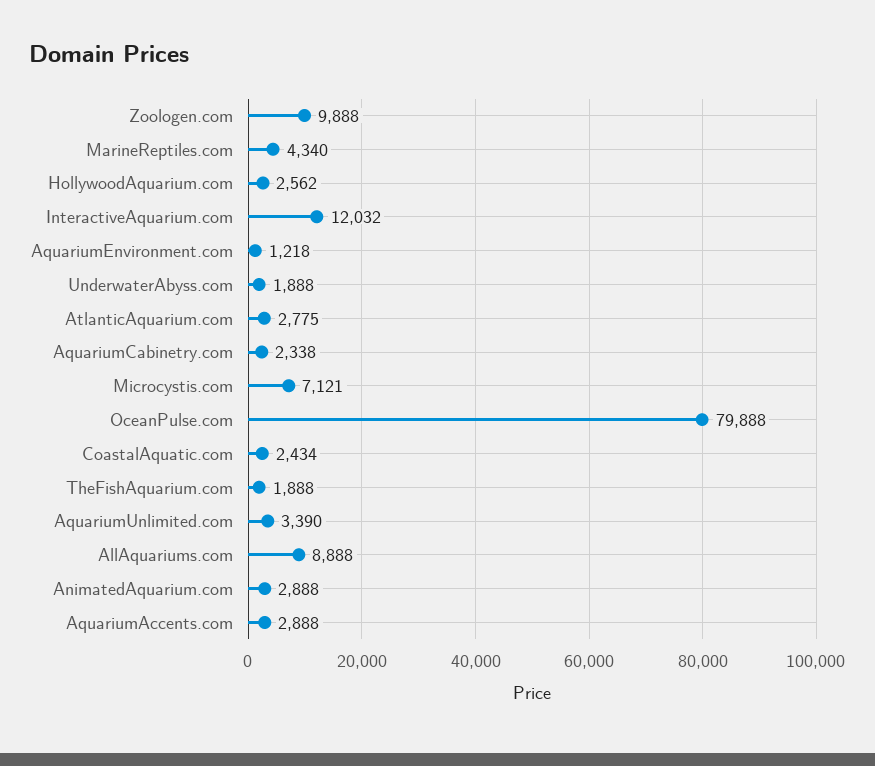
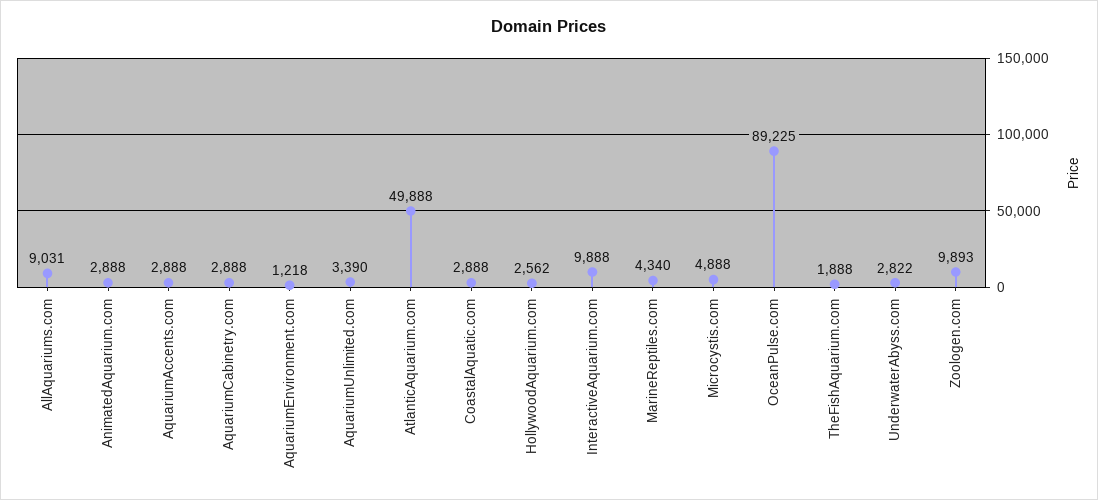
  {
-   "Zoologen.com": 9888,
+   "Zoologen.com": 9893,
    "MarineReptiles.com": 4340,
    "HollywoodAquarium.com": 2562,
-   "InteractiveAquarium.com": 12032,
+   "InteractiveAquarium.com": 9888,
    "AquariumEnvironment.com": 1218,
-   "UnderwaterAbyss.com": 1888,
+   "UnderwaterAbyss.com": 2822,
-   "AtlanticAquarium.com": 2775,
+   "AtlanticAquarium.com": 49888,
-   "AquariumCabinetry.com": 2338,
+   "AquariumCabinetry.com": 2888,
-   "Microcystis.com": 7121,
+   "Microcystis.com": 4888,
-   "OceanPulse.com": 79888,
+   "OceanPulse.com": 89225,
-   "CoastalAquatic.com": 2434,
+   "CoastalAquatic.com": 2888,
    "TheFishAquarium.com": 1888,
    "AquariumUnlimited.com": 3390,
-   "AllAquariums.com": 8888,
+   "AllAquariums.com": 9031,
    "AnimatedAquarium.com": 2888,
    "AquariumAccents.com": 2888
  }

